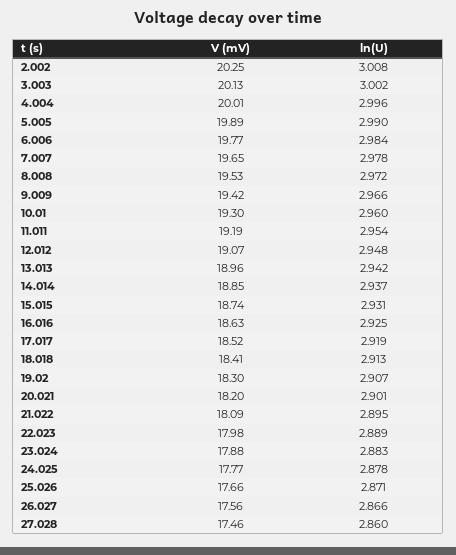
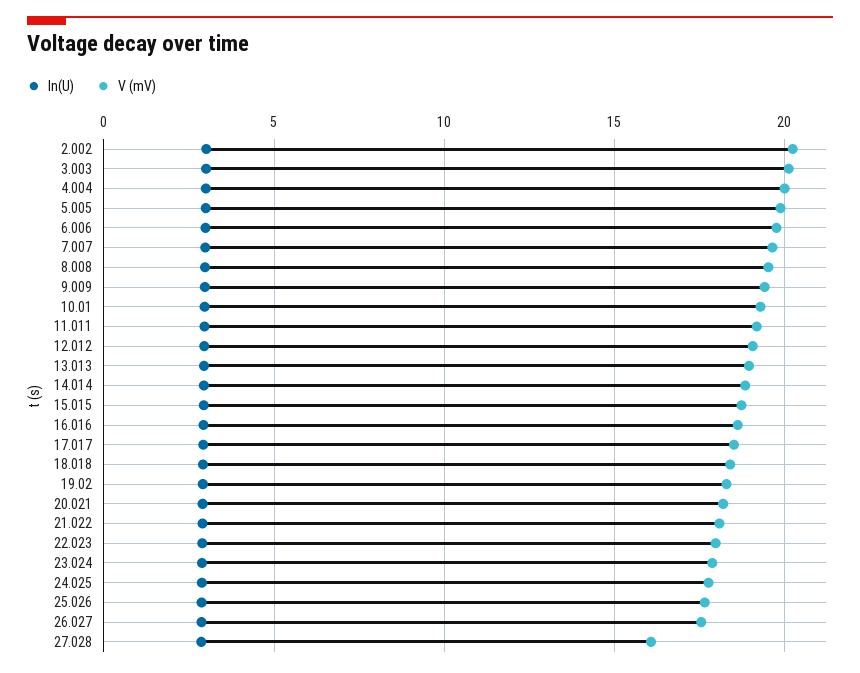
  {
    "V (mV)": {
      "2.002": 20.25,
      "3.003": 20.13,
      "4.004": 20.01,
      "5.005": 19.89,
      "6.006": 19.77,
      "7.007": 19.65,
      "8.008": 19.53,
      "9.009": 19.42,
      "10.01": 19.3,
      "11.011": 19.19,
      "12.012": 19.07,
      "13.013": 18.96,
      "14.014": 18.85,
      "15.015": 18.74,
      "16.016": 18.63,
      "17.017": 18.52,
      "18.018": 18.41,
      "19.02": 18.3,
      "20.021": 18.2,
      "21.022": 18.09,
      "22.023": 17.98,
      "23.024": 17.88,
      "24.025": 17.77,
      "25.026": 17.66,
      "26.027": 17.56,
-     "27.028": 17.46
+     "27.028": 16
    },
    "ln(U)": {
      "2.002": 3.008,
      "3.003": 3.002,
      "4.004": 2.996,
      "5.005": 2.99,
      "6.006": 2.984,
      "7.007": 2.978,
      "8.008": 2.972,
      "9.009": 2.966,
      "10.01": 2.96,
      "11.011": 2.954,
      "12.012": 2.948,
      "13.013": 2.942,
      "14.014": 2.937,
      "15.015": 2.931,
      "16.016": 2.925,
      "17.017": 2.919,
      "18.018": 2.913,
      "19.02": 2.907,
      "20.021": 2.901,
      "21.022": 2.895,
      "22.023": 2.889,
      "23.024": 2.883,
      "24.025": 2.878,
      "25.026": 2.871,
      "26.027": 2.866,
      "27.028": 2.86
    }
  }

